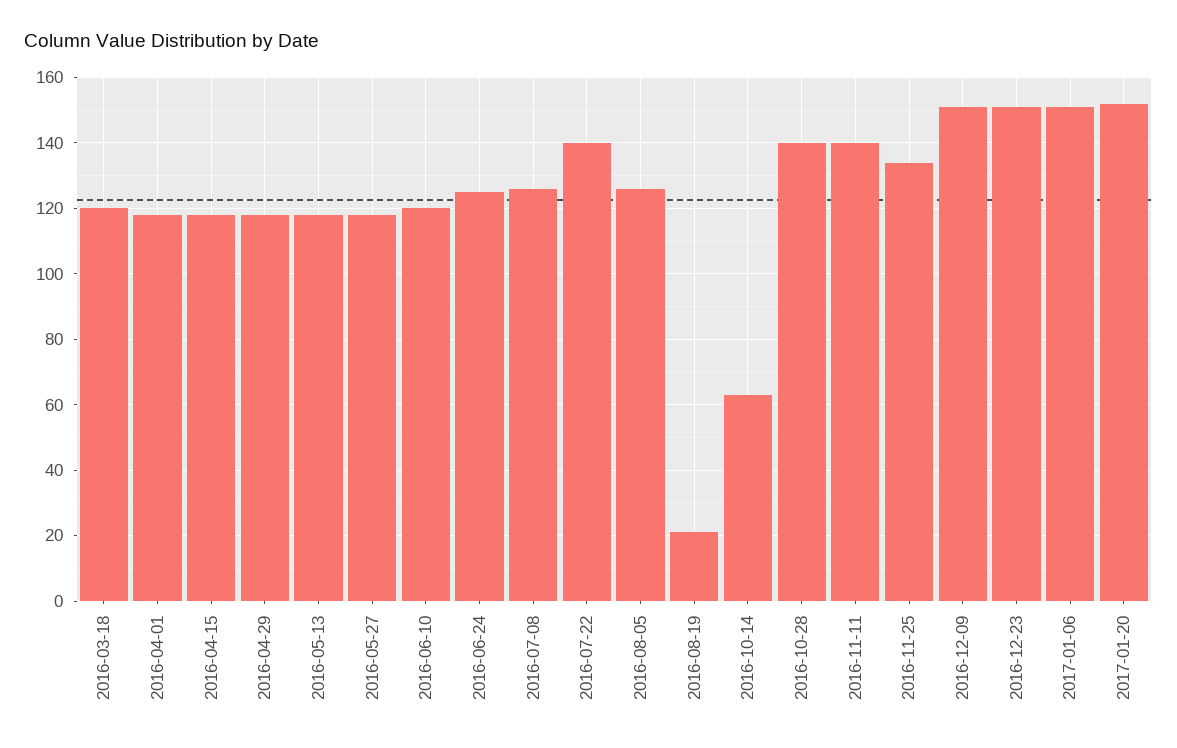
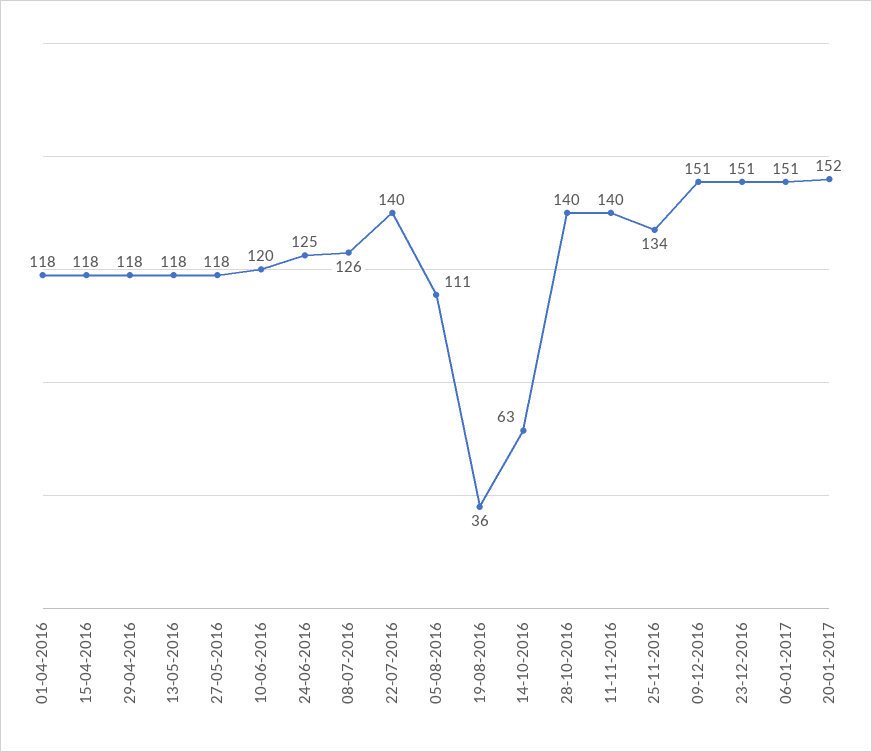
  {
-   "2016-03-18": 120,
    "2016-04-01": 118,
    "2016-04-15": 118,
    "2016-04-29": 118,
    "2016-05-13": 118,
    "2016-05-27": 118,
    "2016-06-10": 120,
    "2016-06-24": 125,
    "2016-07-08": 126,
    "2016-07-22": 140,
-   "2016-08-05": 125,
+   "2016-08-05": 111,
-   "2016-08-19": 20,
+   "2016-08-19": 36,
    "2016-10-14": 63,
    "2016-10-28": 140,
    "2016-11-11": 140,
    "2016-11-25": 134,
    "2016-12-09": 151,
    "2016-12-23": 151,
    "2017-01-06": 151,
    "2017-01-20": 152
  }

